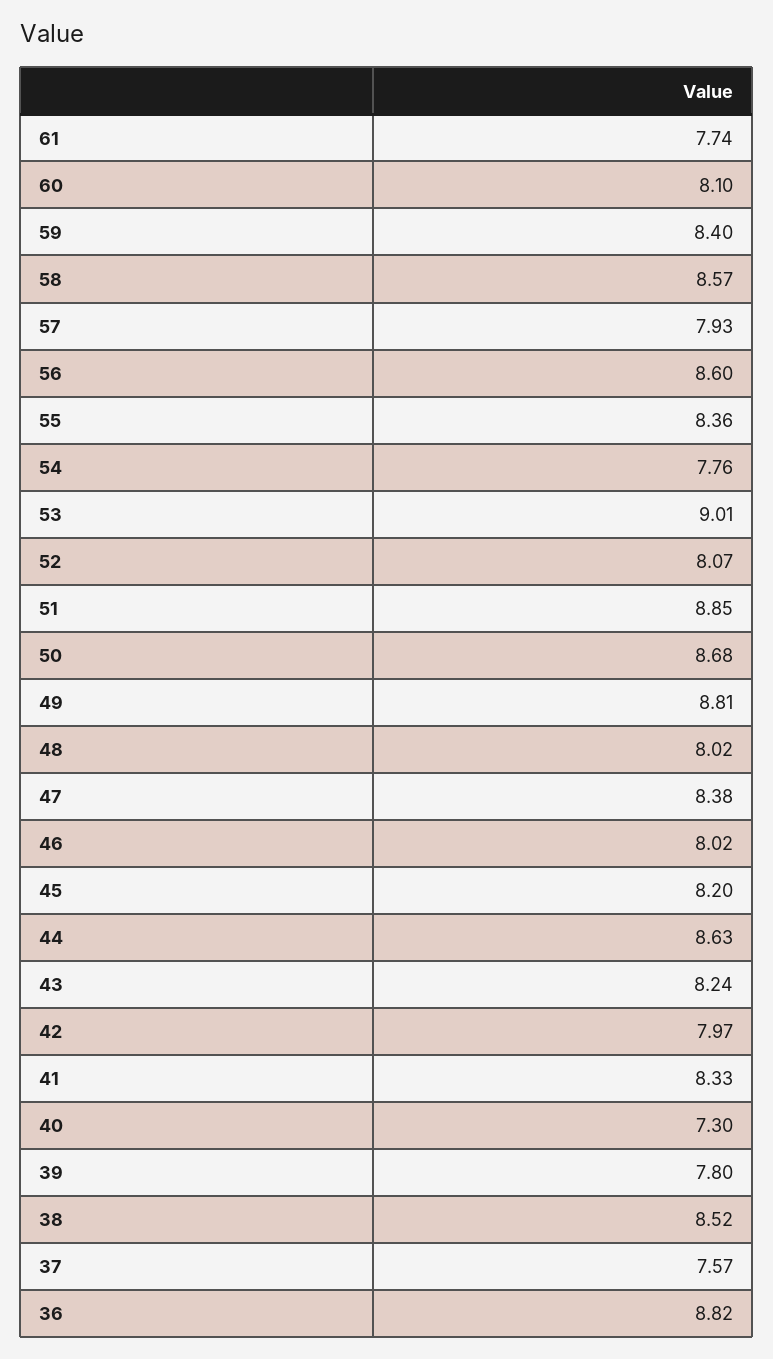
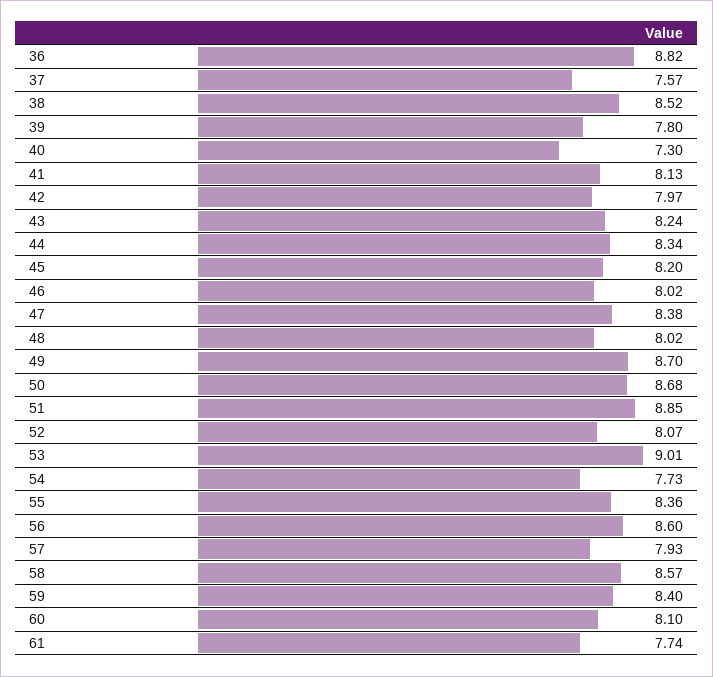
  {
    "61": 7.74,
    "60": 8.1,
    "59": 8.4,
    "58": 8.57,
    "57": 7.93,
    "56": 8.6,
    "55": 8.36,
-   "54": 7.76,
+   "54": 7.73,
    "53": 9.01,
    "52": 8.07,
    "51": 8.85,
    "50": 8.68,
-   "49": 8.81,
+   "49": 8.7,
    "48": 8.02,
    "47": 8.38,
    "46": 8.02,
    "45": 8.2,
-   "44": 8.63,
+   "44": 8.34,
    "43": 8.24,
    "42": 7.97,
-   "41": 8.33,
+   "41": 8.13,
    "40": 7.3,
    "39": 7.8,
    "38": 8.52,
    "37": 7.57,
    "36": 8.82
  }

